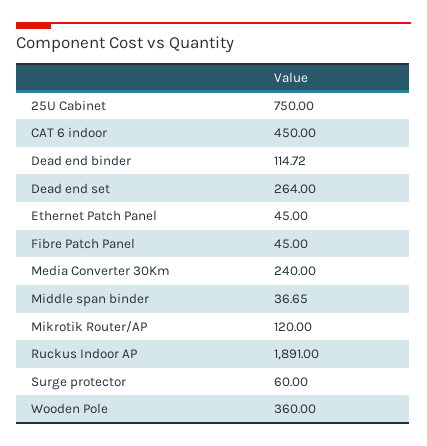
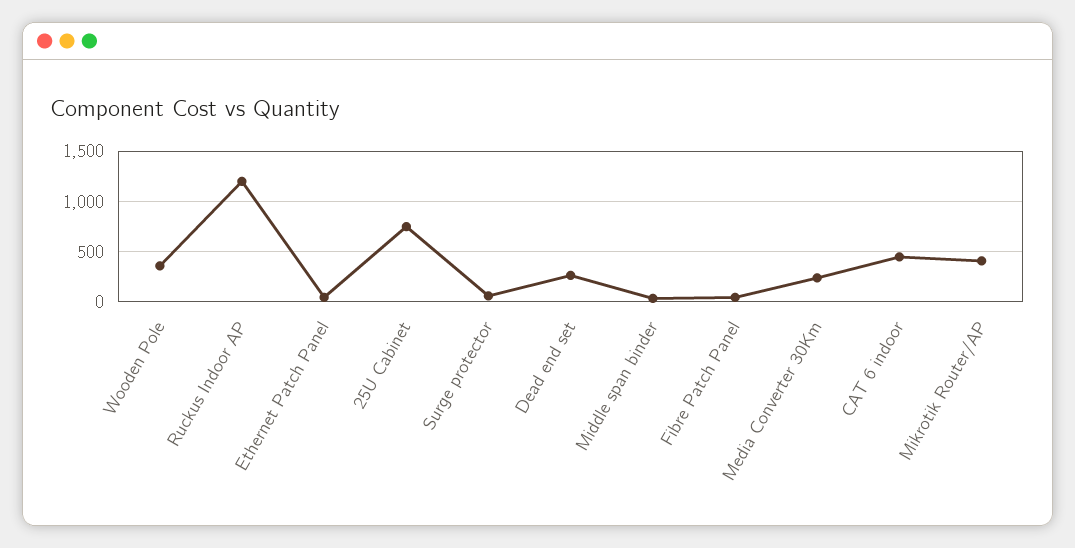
  {
    "25U Cabinet": 750,
    "CAT 6 indoor": 450,
-   "Dead end binder": 114.72,
    "Dead end set": 264,
    "Ethernet Patch Panel": 45,
    "Fibre Patch Panel": 45,
    "Media Converter 30Km": 240,
    "Middle span binder": 36.65,
-   "Mikrotik Router/AP": 120,
+   "Mikrotik Router/AP": 400,
-   "Ruckus Indoor AP": 1891,
+   "Ruckus Indoor AP": 1200,
    "Surge protector": 60,
    "Wooden Pole": 360
  }

